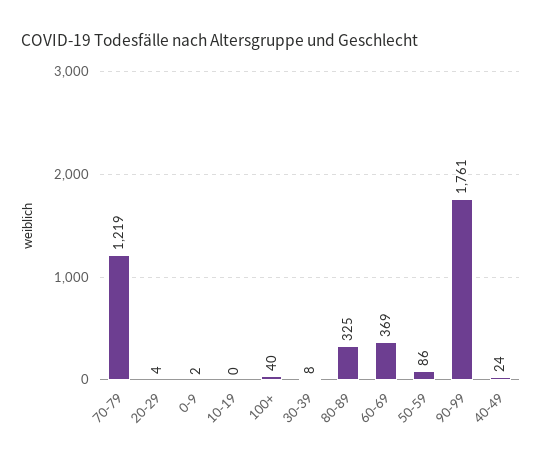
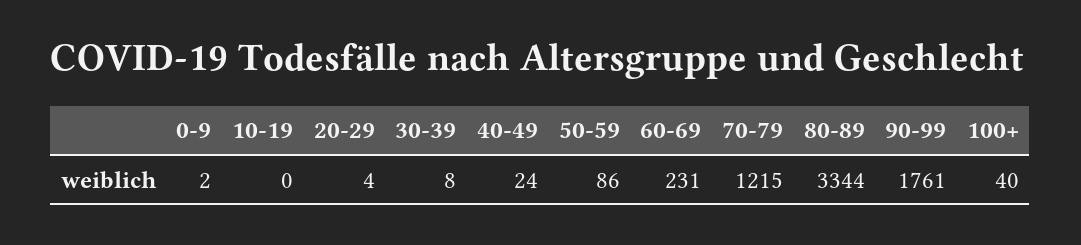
  {
-   "70-79": 1219,
+   "70-79": 1215,
    "20-29": 4,
    "0-9": 2,
    "10-19": 0,
    "100+": 40,
    "30-39": 8,
-   "80-89": 325,
+   "80-89": 3344,
-   "60-69": 369,
+   "60-69": 231,
    "50-59": 86,
    "90-99": 1761,
    "40-49": 24
  }

